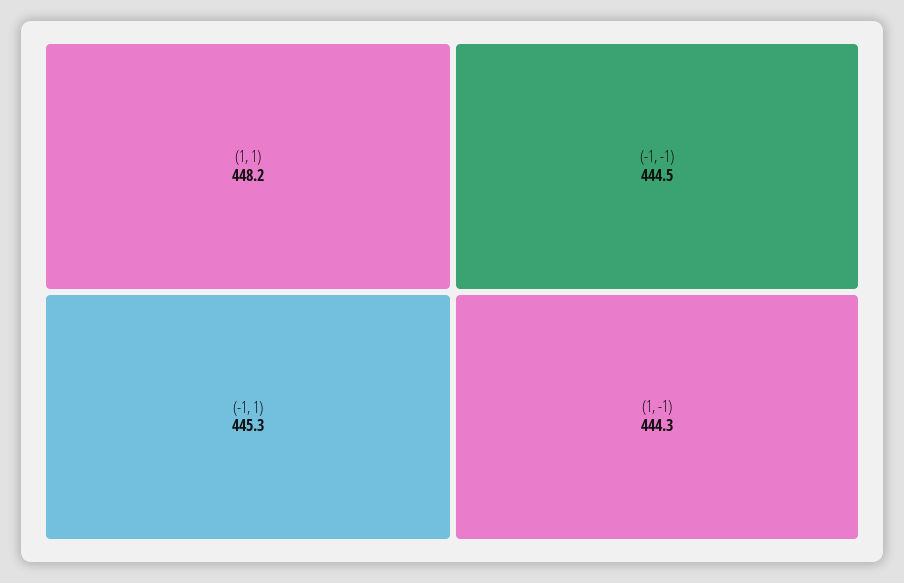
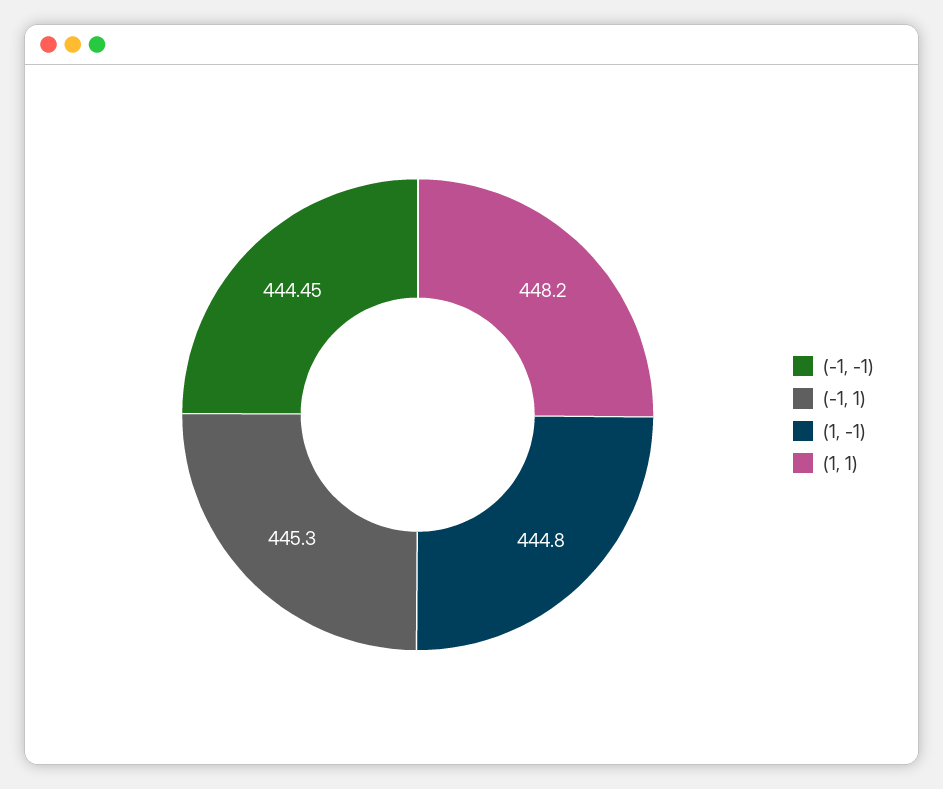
  {
    "(1, 1)": 448.2,
    "(-1, 1)": 445.3,
-   "(-1, -1)": 444.5,
+   "(-1, -1)": 444.45,
-   "(1, -1)": 444.3
+   "(1, -1)": 444.8
  }

